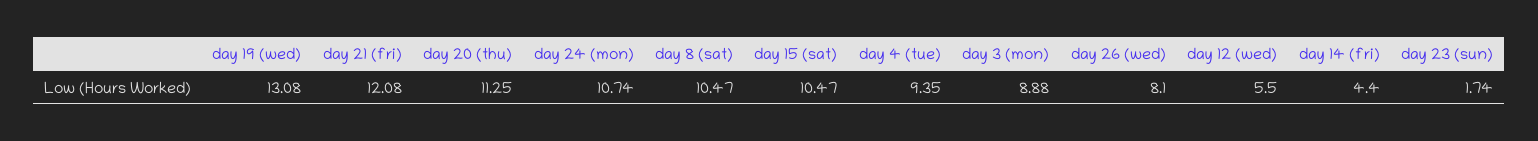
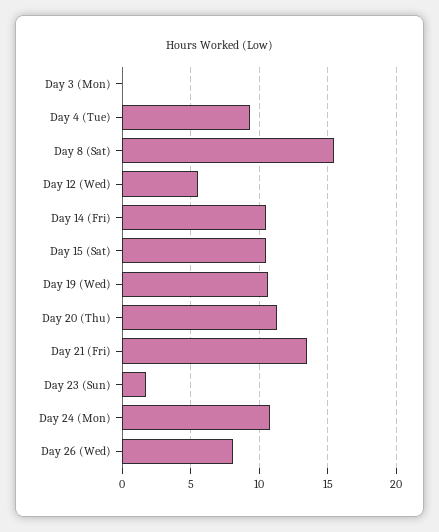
  {
-   "day 19 (wed)": 13.08,
+   "day 19 (wed)": 10.5,
-   "day 21 (fri)": 12.08,
+   "day 21 (fri)": 13.5,
    "day 20 (thu)": 11.25,
    "day 24 (mon)": 10.74,
-   "day 8 (sat)": 10.47,
+   "day 8 (sat)": 15.5,
    "day 15 (sat)": 10.47,
    "day 4 (tue)": 9.35,
-   "day 3 (mon)": 8.88,
+   "day 3 (mon)": 0,
    "day 26 (wed)": 8.1,
    "day 12 (wed)": 5.5,
-   "day 14 (fri)": 4.4,
+   "day 14 (fri)": 10.5,
    "day 23 (sun)": 1.74
  }

